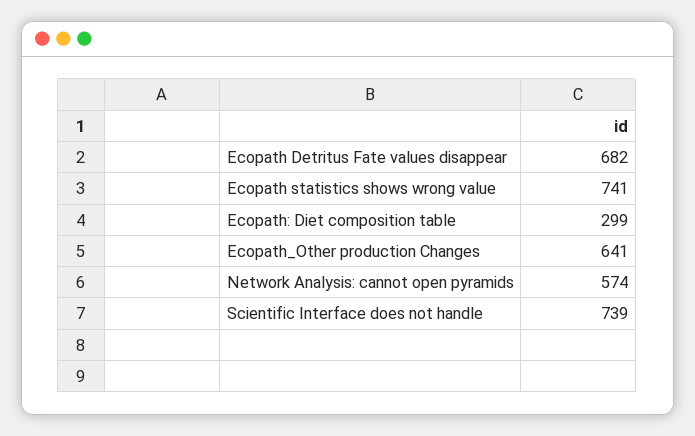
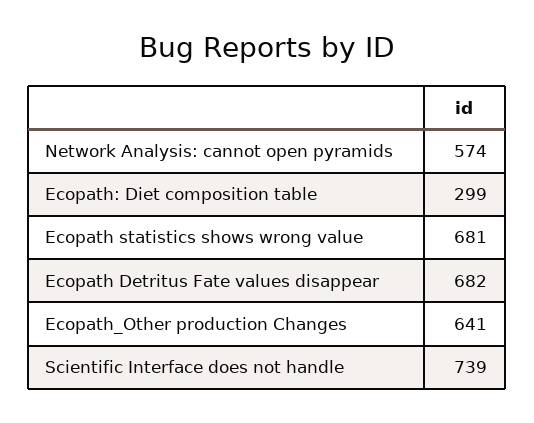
  {
    "Ecopath Detritus Fate values disappear": 682,
-   "Ecopath statistics shows wrong value": 741,
+   "Ecopath statistics shows wrong value": 681,
    "Ecopath: Diet composition table": 299,
    "Ecopath_Other production Changes": 641,
    "Network Analysis: cannot open pyramids": 574,
    "Scientific Interface does not handle": 739
  }

